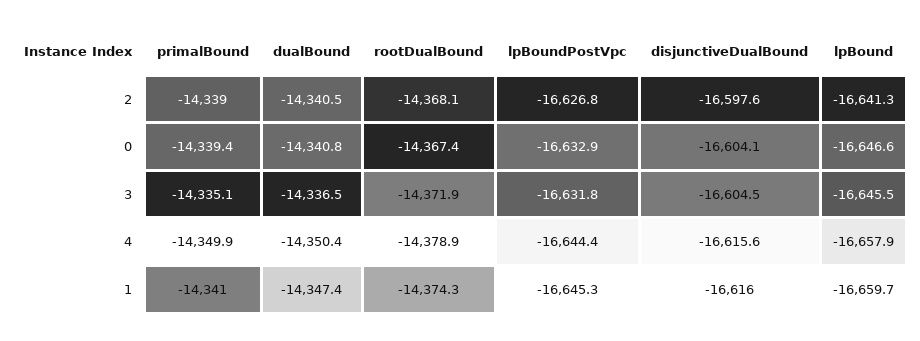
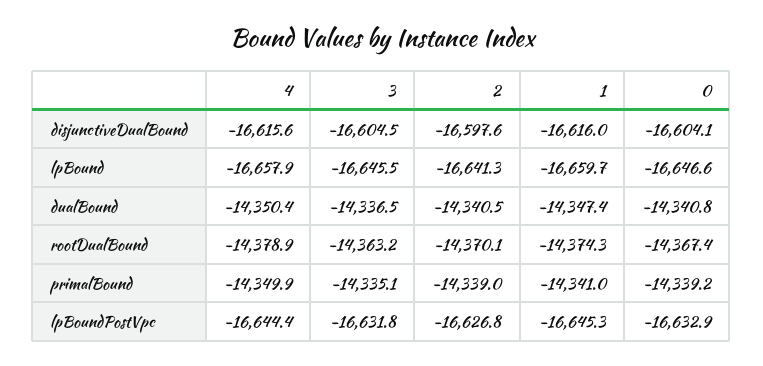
  {
    "primalBound": {
      "2": -14339,
-     "0": -14339.4,
+     "0": -14339.2,
      "3": -14335.1,
      "4": -14349.9,
      "1": -14341
    },
    "dualBound": {
      "2": -14340.5,
      "0": -14340.8,
      "3": -14336.5,
      "4": -14350.4,
      "1": -14347.4
    },
    "rootDualBound": {
-     "2": -14368.1,
+     "2": -14370.1,
      "0": -14367.4,
-     "3": -14371.9,
+     "3": -14363.2,
      "4": -14378.9,
      "1": -14374.3
    },
    "lpBoundPostVpc": {
      "2": -16626.8,
      "0": -16632.9,
      "3": -16631.8,
      "4": -16644.4,
      "1": -16645.3
    },
    "disjunctiveDualBound": {
      "2": -16597.6,
      "0": -16604.1,
      "3": -16604.5,
      "4": -16615.6,
      "1": -16616
    },
    "lpBound": {
      "2": -16641.3,
      "0": -16646.6,
      "3": -16645.5,
      "4": -16657.9,
      "1": -16659.7
    }
  }

